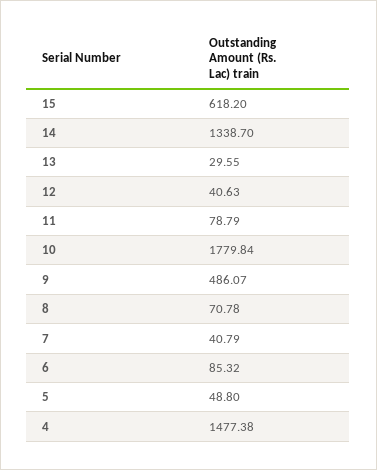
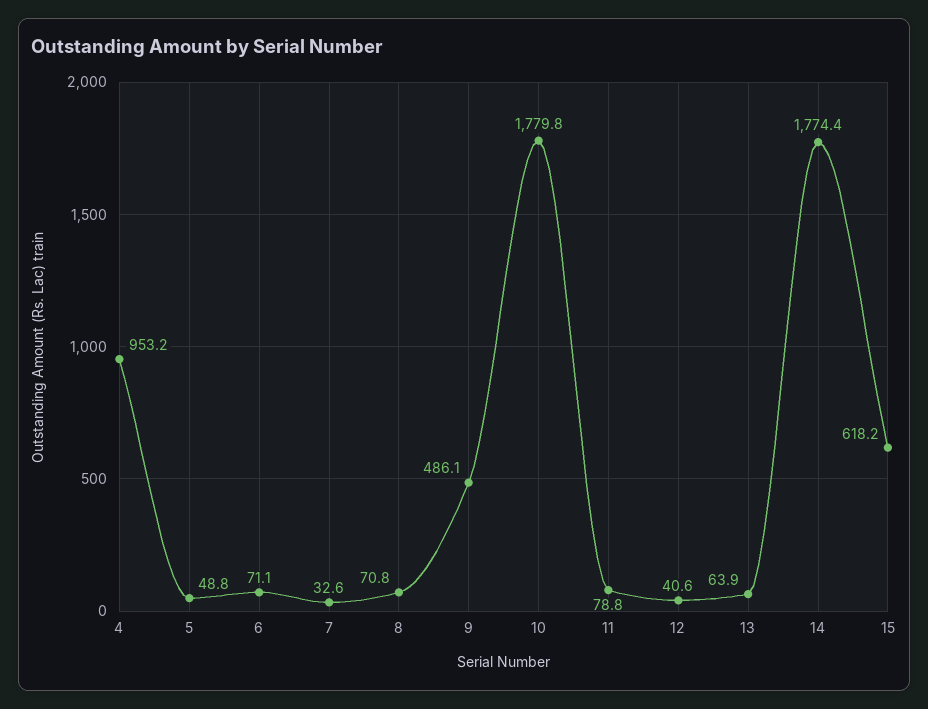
  {
    "15": 618.2,
-   "14": 1338.7,
+   "14": 1774.4,
-   "13": 29.55,
+   "13": 63.9,
    "12": 40.63,
    "11": 78.79,
    "10": 1779.84,
    "9": 486.07,
    "8": 70.78,
-   "7": 40.79,
+   "7": 32.6,
-   "6": 85.32,
+   "6": 71.1,
    "5": 48.8,
-   "4": 1477.38
+   "4": 953.2
  }

